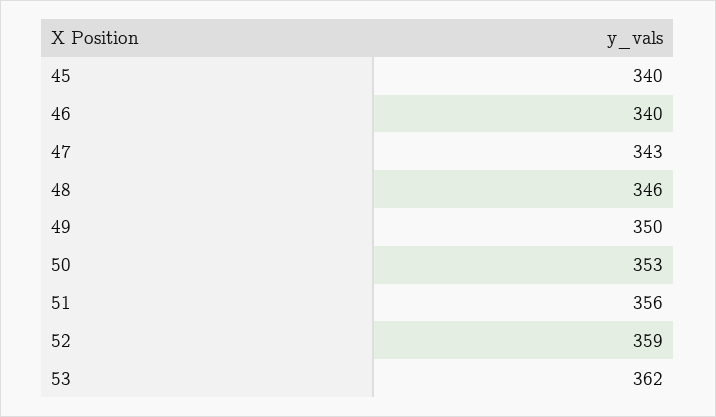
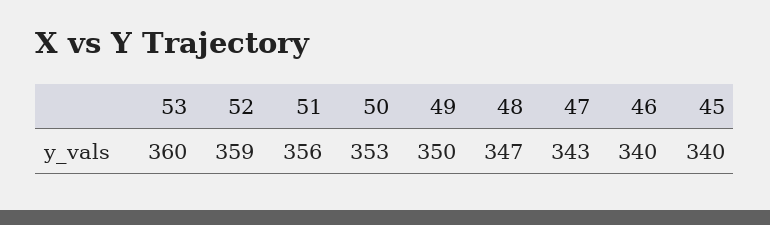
  {
    "45": 340,
    "46": 340,
    "47": 343,
-   "48": 346,
+   "48": 347,
    "49": 350,
    "50": 353,
    "51": 356,
    "52": 359,
-   "53": 362
+   "53": 360
  }

